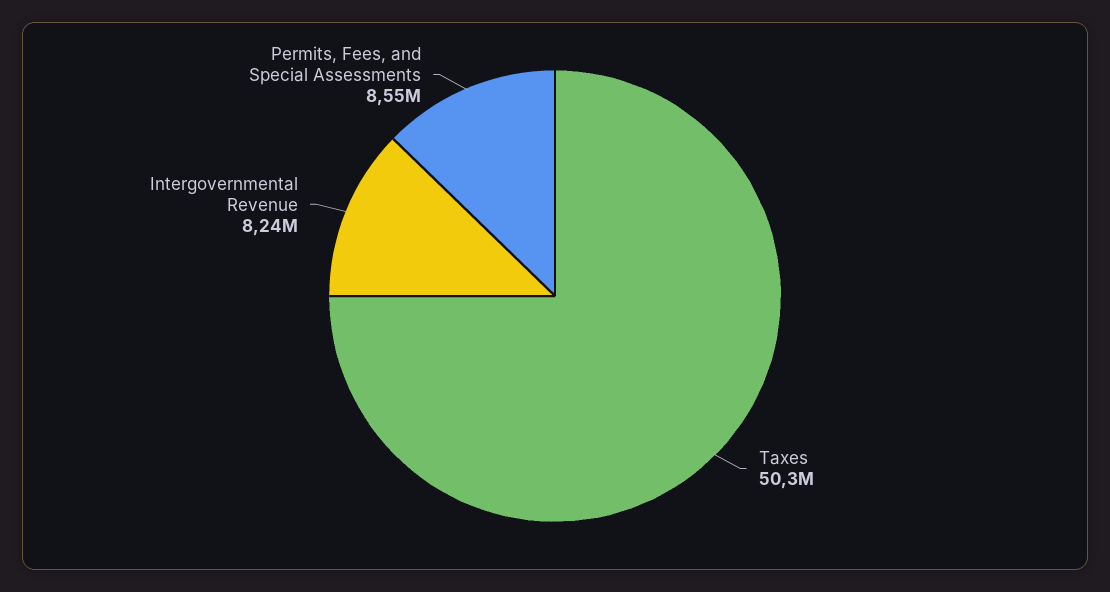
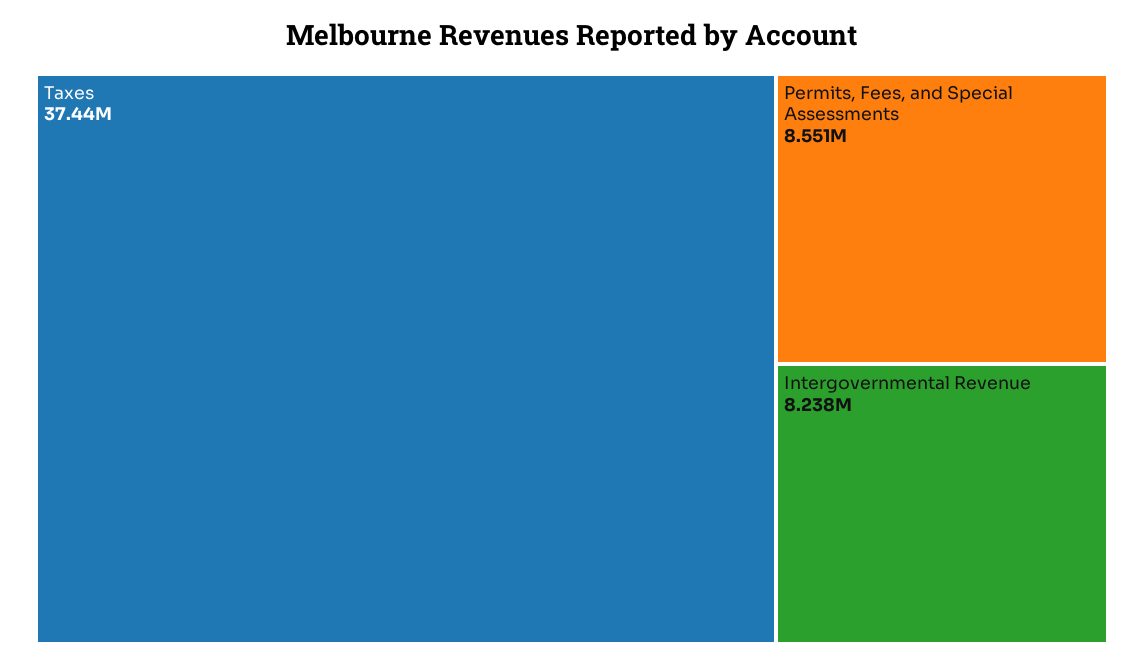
  {
-   "Taxes": 50300000,
+   "Taxes": 37440000,
    "Intergovernmental Revenue": 8238000,
    "Permits, Fees, and Special Assessments": 8551000
  }

